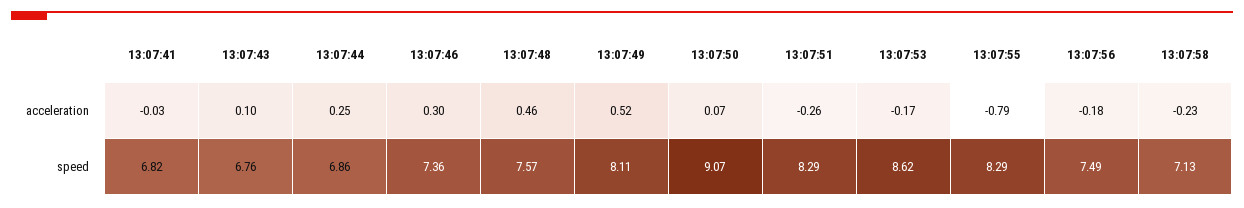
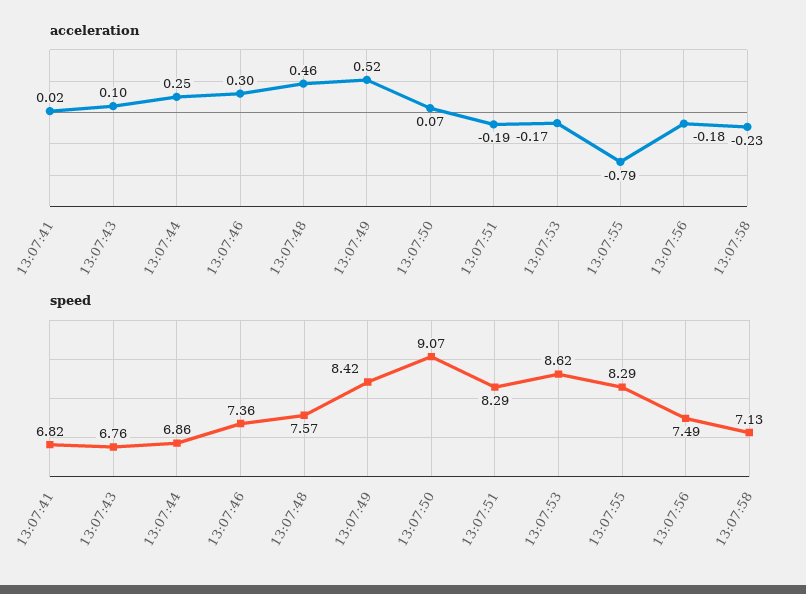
  {
    "acceleration": {
-     "13:07:41": -0.03,
+     "13:07:41": 0.02,
      "13:07:43": 0.1,
      "13:07:44": 0.25,
      "13:07:46": 0.3,
      "13:07:48": 0.46,
      "13:07:49": 0.52,
      "13:07:50": 0.07,
-     "13:07:51": -0.26,
+     "13:07:51": -0.19,
      "13:07:53": -0.17,
      "13:07:55": -0.79,
      "13:07:56": -0.18,
      "13:07:58": -0.23
    },
    "speed": {
      "13:07:41": 6.82,
      "13:07:43": 6.76,
      "13:07:44": 6.86,
      "13:07:46": 7.36,
      "13:07:48": 7.57,
-     "13:07:49": 8.11,
+     "13:07:49": 8.42,
      "13:07:50": 9.07,
      "13:07:51": 8.29,
      "13:07:53": 8.62,
      "13:07:55": 8.29,
      "13:07:56": 7.49,
      "13:07:58": 7.13
    }
  }

